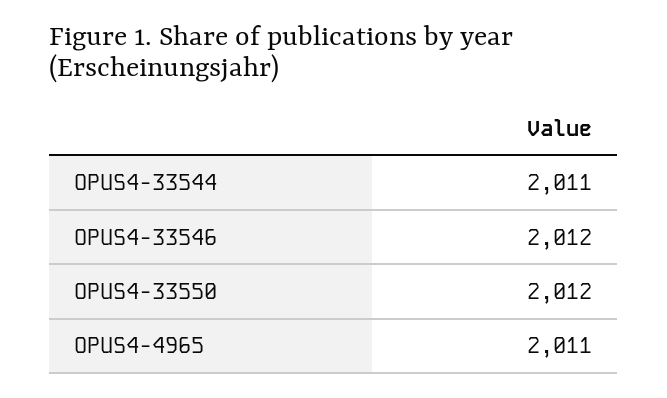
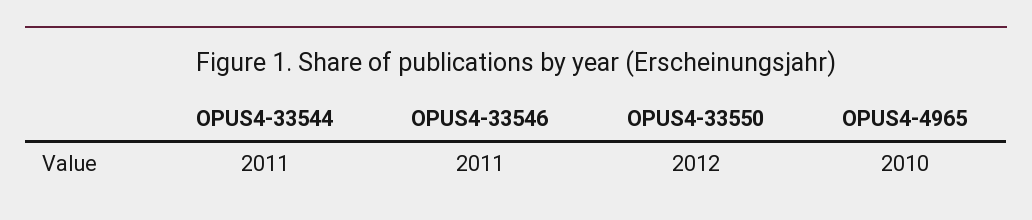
  {
    "OPUS4-33544": 2011,
-   "OPUS4-33546": 2012,
+   "OPUS4-33546": 2011,
    "OPUS4-33550": 2012,
-   "OPUS4-4965": 2011
+   "OPUS4-4965": 2010
  }

